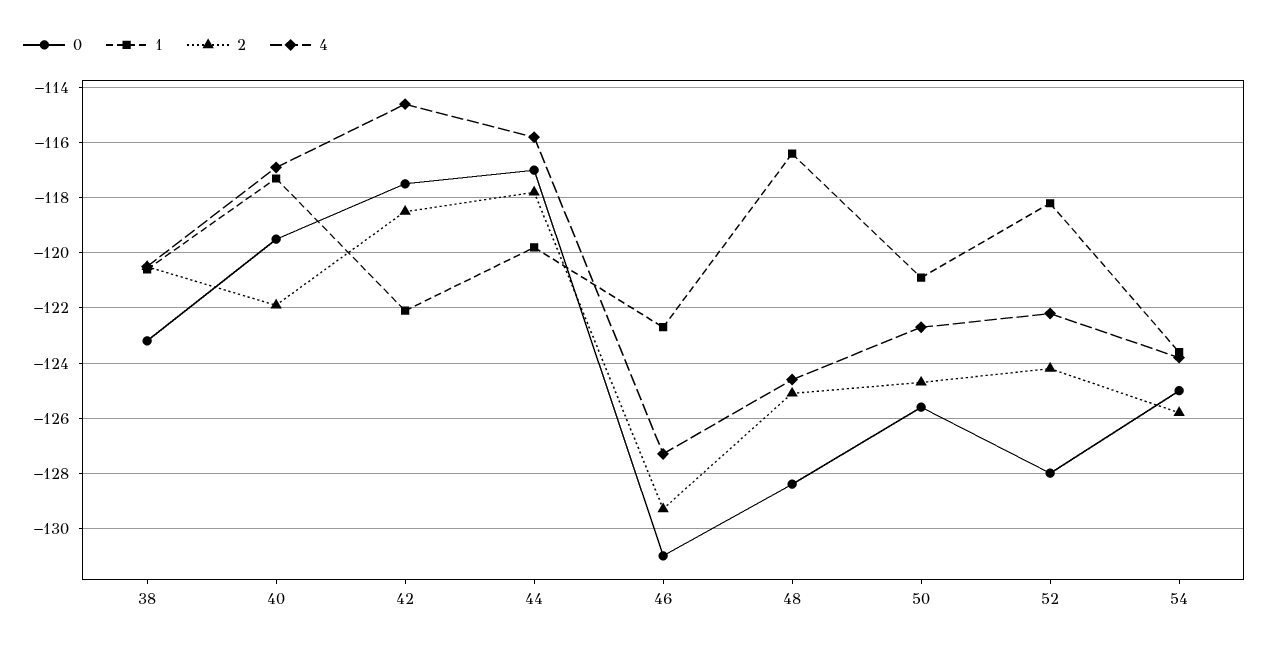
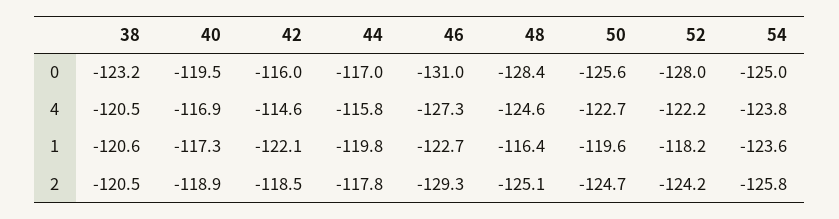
  {
    "0": {
      "38": -123.2,
      "40": -119.5,
-     "42": -117.5,
+     "42": -116,
      "44": -117,
      "46": -131,
      "48": -128.4,
      "50": -125.6,
      "52": -128,
      "54": -125
    },
    "1": {
      "38": -120.6,
      "40": -117.3,
      "42": -122.1,
      "44": -119.8,
      "46": -122.7,
      "48": -116.4,
-     "50": -121,
+     "50": -119.6,
      "52": -118.2,
      "54": -123.6
    },
    "2": {
      "38": -120.5,
-     "40": -122,
+     "40": -118.9,
      "42": -118.5,
      "44": -117.8,
      "46": -129.3,
      "48": -125.1,
      "50": -124.7,
      "52": -124.2,
      "54": -125.8
    },
    "4": {
      "38": -120.5,
      "40": -116.9,
      "42": -114.6,
      "44": -115.8,
      "46": -127.3,
      "48": -124.6,
      "50": -122.7,
      "52": -122.2,
      "54": -123.8
    }
  }

